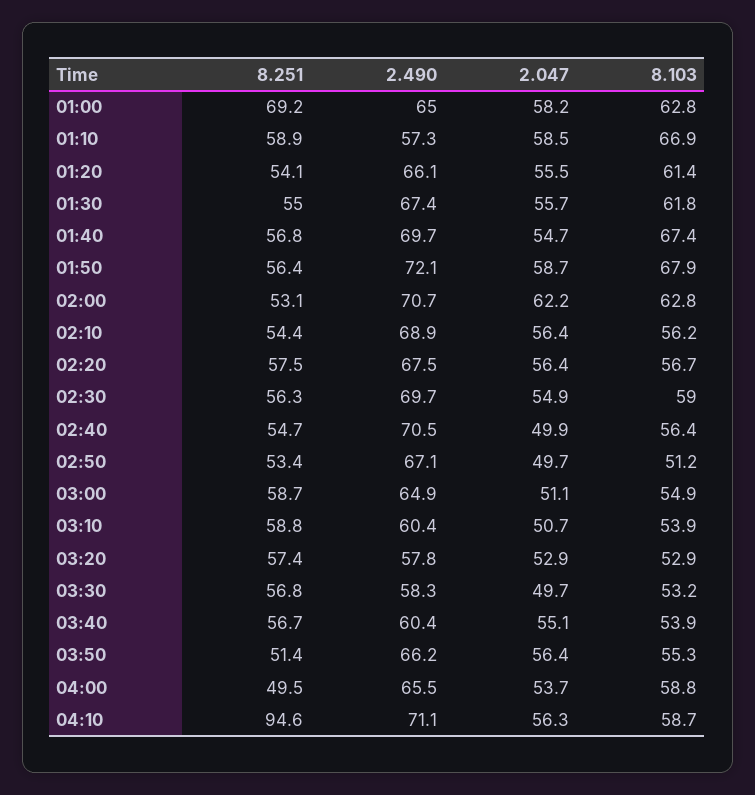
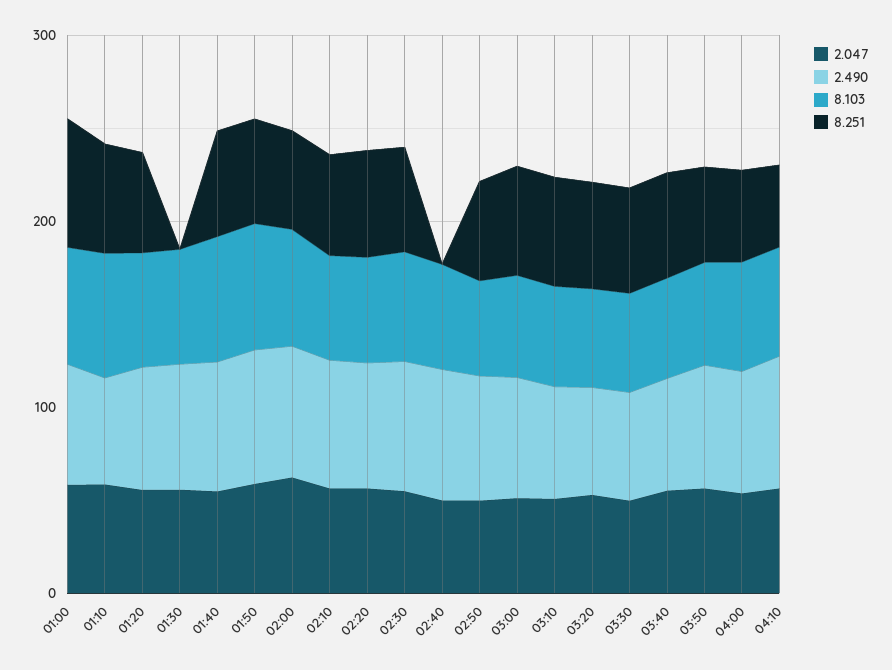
  {
    "8.251": {
      "01:00": 69.2,
      "01:10": 58.9,
      "01:20": 54.1,
-     "01:30": 55,
+     "01:30": 0,
      "01:40": 56.8,
      "01:50": 56.4,
      "02:00": 53.1,
      "02:10": 54.4,
      "02:20": 57.5,
      "02:30": 56.3,
-     "02:40": 54.7,
+     "02:40": 0,
      "02:50": 53.4,
      "03:00": 58.7,
      "03:10": 58.8,
      "03:20": 57.4,
      "03:30": 56.8,
      "03:40": 56.7,
      "03:50": 51.4,
      "04:00": 49.5,
-     "04:10": 94.6
+     "04:10": 40
    },
    "2.490": {
      "01:00": 65,
      "01:10": 57.3,
      "01:20": 66.1,
      "01:30": 67.4,
      "01:40": 69.7,
      "01:50": 72.1,
      "02:00": 70.7,
      "02:10": 68.9,
      "02:20": 67.5,
      "02:30": 69.7,
      "02:40": 70.5,
      "02:50": 67.1,
      "03:00": 64.9,
      "03:10": 60.4,
      "03:20": 57.8,
      "03:30": 58.3,
      "03:40": 60.4,
      "03:50": 66.2,
      "04:00": 65.5,
      "04:10": 71.1
    },
    "2.047": {
      "01:00": 58.2,
      "01:10": 58.5,
      "01:20": 55.5,
      "01:30": 55.7,
      "01:40": 54.7,
      "01:50": 58.7,
      "02:00": 62.2,
      "02:10": 56.4,
      "02:20": 56.4,
      "02:30": 54.9,
      "02:40": 49.9,
      "02:50": 49.7,
      "03:00": 51.1,
      "03:10": 50.7,
      "03:20": 52.9,
      "03:30": 49.7,
      "03:40": 55.1,
      "03:50": 56.4,
      "04:00": 53.7,
      "04:10": 56.3
    },
    "8.103": {
      "01:00": 62.8,
      "01:10": 66.9,
      "01:20": 61.4,
      "01:30": 61.8,
      "01:40": 67.4,
      "01:50": 67.9,
      "02:00": 62.8,
      "02:10": 56.2,
      "02:20": 56.7,
      "02:30": 59,
      "02:40": 56.4,
      "02:50": 51.2,
      "03:00": 54.9,
      "03:10": 53.9,
      "03:20": 52.9,
      "03:30": 53.2,
      "03:40": 53.9,
      "03:50": 55.3,
      "04:00": 58.8,
      "04:10": 58.7
    }
  }

